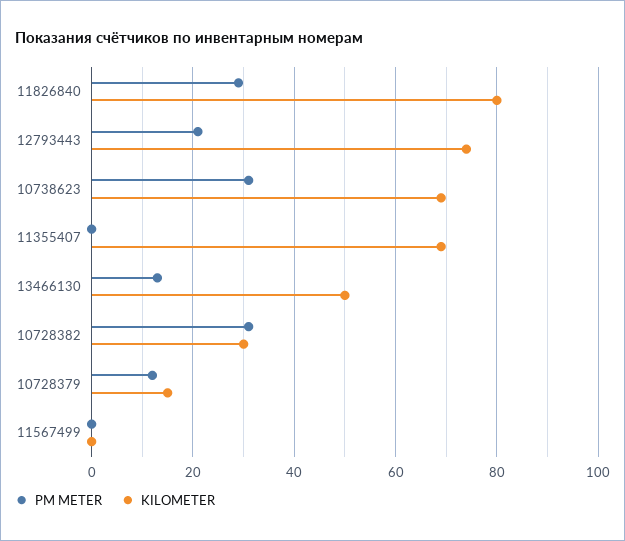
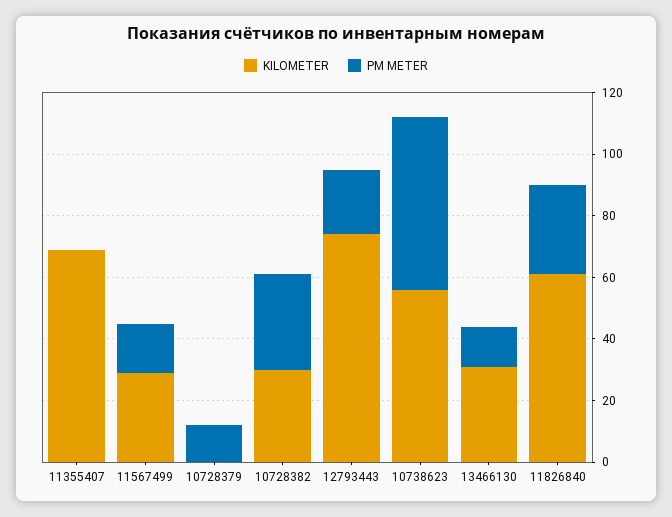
  {
    "PM METER": {
      "11826840": 30,
      "12793443": 20,
-     "10738623": 30,
+     "10738623": 55,
      "11355407": 0,
      "13466130": 15,
      "10728382": 30,
      "10728379": 10,
-     "11567499": 0
+     "11567499": 15
    },
    "KILOMETER": {
-     "11826840": 80,
+     "11826840": 60,
      "12793443": 75,
-     "10738623": 70,
+     "10738623": 55,
      "11355407": 70,
-     "13466130": 50,
+     "13466130": 30,
      "10728382": 30,
-     "10728379": 15,
+     "10728379": 0,
-     "11567499": 0
+     "11567499": 30
    }
  }

